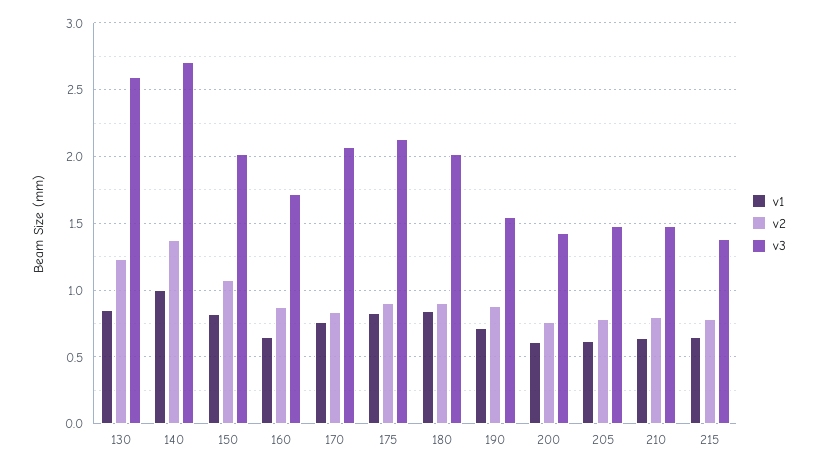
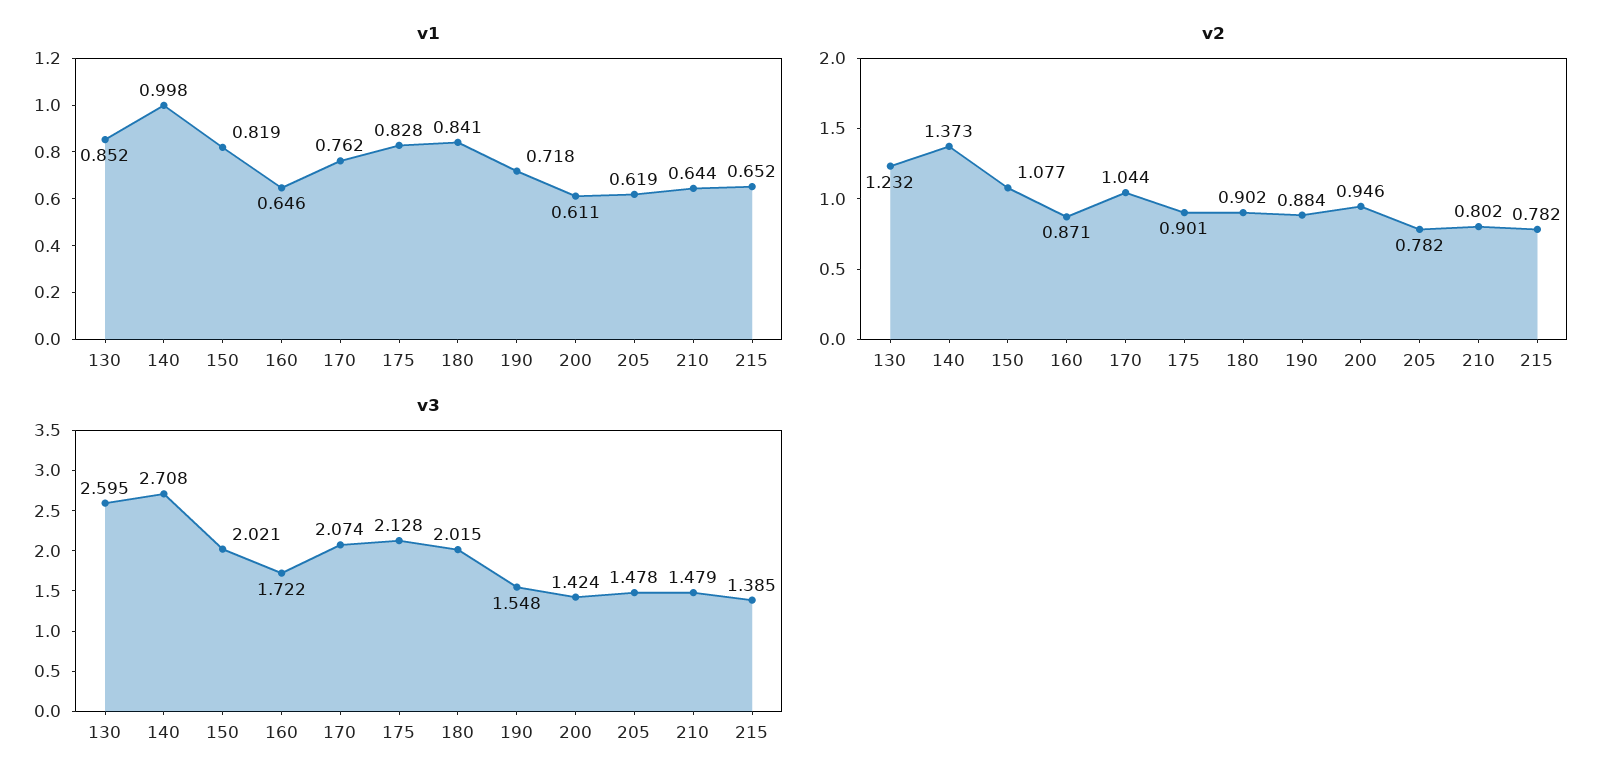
  {
    "v1": {
      "130": 0.852,
      "140": 0.998,
      "150": 0.819,
      "160": 0.646,
      "170": 0.762,
      "175": 0.828,
      "180": 0.841,
      "190": 0.718,
      "200": 0.611,
      "205": 0.619,
      "210": 0.644,
      "215": 0.652
    },
    "v2": {
      "130": 1.232,
      "140": 1.373,
      "150": 1.077,
      "160": 0.871,
-     "170": 0.85,
+     "170": 1.044,
      "175": 0.901,
      "180": 0.902,
      "190": 0.884,
-     "200": 0.75,
+     "200": 0.946,
      "205": 0.782,
      "210": 0.802,
      "215": 0.782
    },
    "v3": {
      "130": 2.595,
      "140": 2.708,
      "150": 2.021,
      "160": 1.722,
      "170": 2.074,
      "175": 2.128,
      "180": 2.015,
      "190": 1.548,
      "200": 1.424,
      "205": 1.478,
      "210": 1.479,
      "215": 1.385
    }
  }

